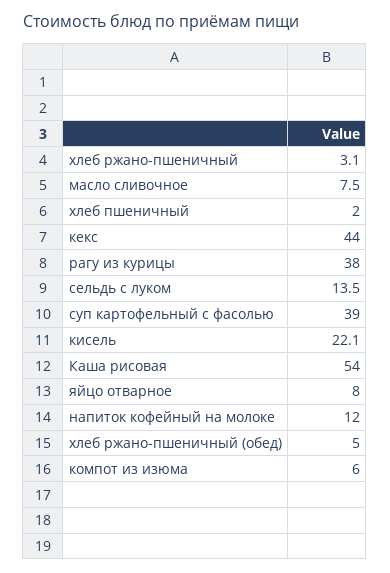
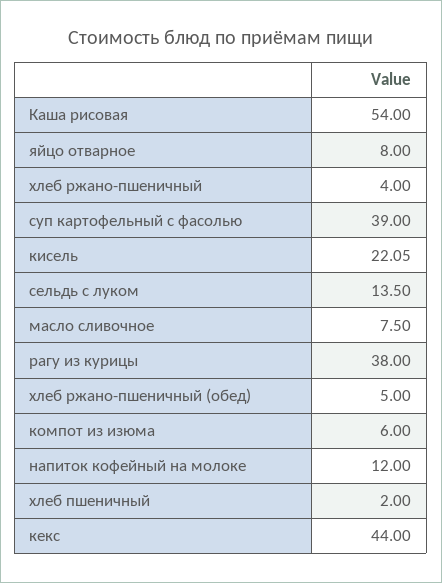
  {
-   "хлеб ржано-пшеничный": 3.1,
+   "хлеб ржано-пшеничный": 4,
    "масло сливочное": 7.5,
    "хлеб пшеничный": 2,
    "кекс": 44,
    "рагу из курицы": 38,
    "сельдь с луком": 13.5,
    "суп картофельный с фасолью": 39,
    "кисель": 22.05,
    "Каша рисовая": 54,
    "яйцо отварное": 8,
    "напиток кофейный на молоке": 12,
    "хлеб ржано-пшеничный (обед)": 5,
    "компот из изюма": 6
  }

